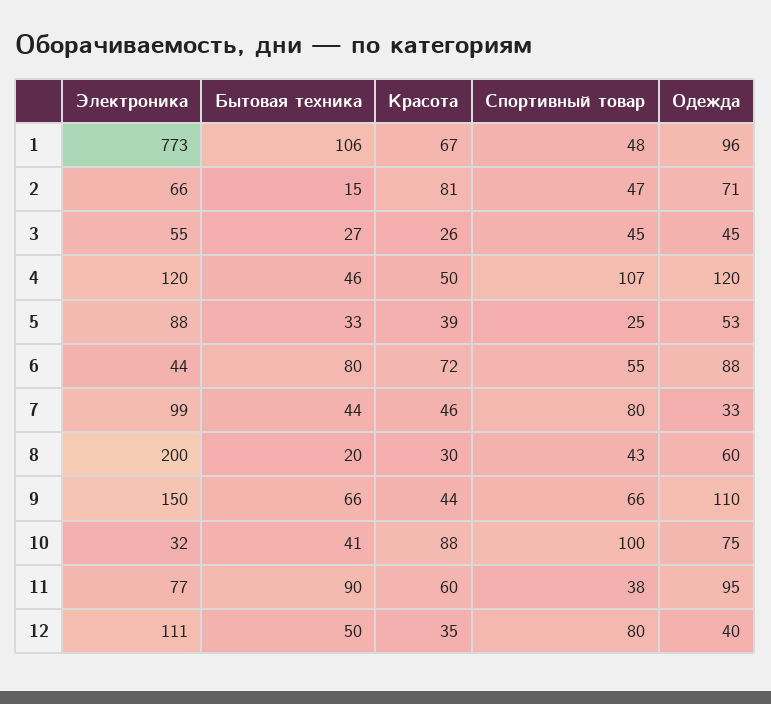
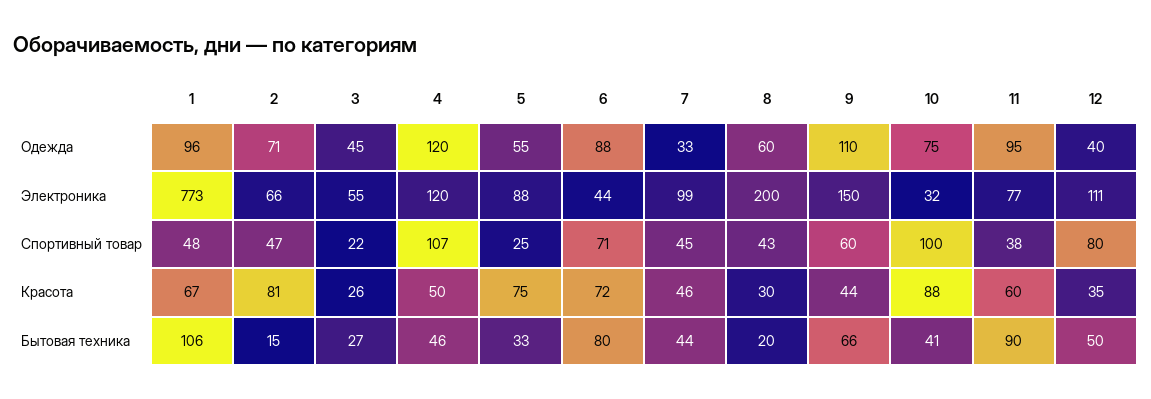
  {
    "Электроника": {
      "1": 773,
      "2": 66,
      "3": 55,
      "4": 120,
      "5": 88,
      "6": 44,
      "7": 99,
      "8": 200,
      "9": 150,
      "10": 32,
      "11": 77,
      "12": 111
    },
    "Бытовая техника": {
      "1": 106,
      "2": 15,
      "3": 27,
      "4": 46,
      "5": 33,
      "6": 80,
      "7": 44,
      "8": 20,
      "9": 66,
      "10": 41,
      "11": 90,
      "12": 50
    },
    "Красота": {
      "1": 67,
      "2": 81,
      "3": 26,
      "4": 50,
-     "5": 39,
+     "5": 75,
      "6": 72,
      "7": 46,
      "8": 30,
      "9": 44,
      "10": 88,
      "11": 60,
      "12": 35
    },
    "Спортивный товар": {
      "1": 48,
      "2": 47,
-     "3": 45,
+     "3": 22,
      "4": 107,
      "5": 25,
-     "6": 55,
+     "6": 71,
-     "7": 80,
+     "7": 45,
      "8": 43,
-     "9": 66,
+     "9": 60,
      "10": 100,
      "11": 38,
      "12": 80
    },
    "Одежда": {
      "1": 96,
      "2": 71,
      "3": 45,
      "4": 120,
-     "5": 53,
+     "5": 55,
      "6": 88,
      "7": 33,
      "8": 60,
      "9": 110,
      "10": 75,
      "11": 95,
      "12": 40
    }
  }

